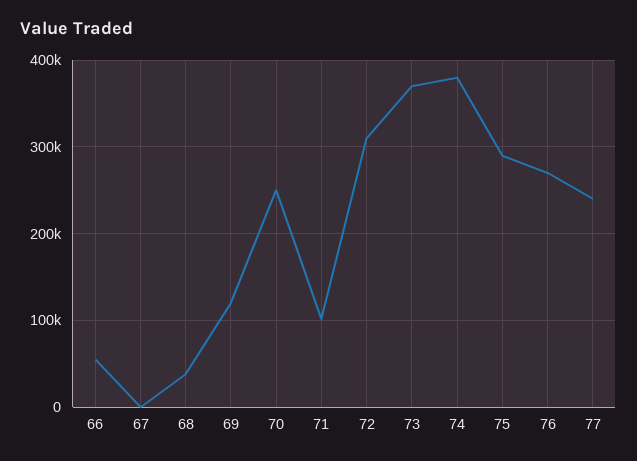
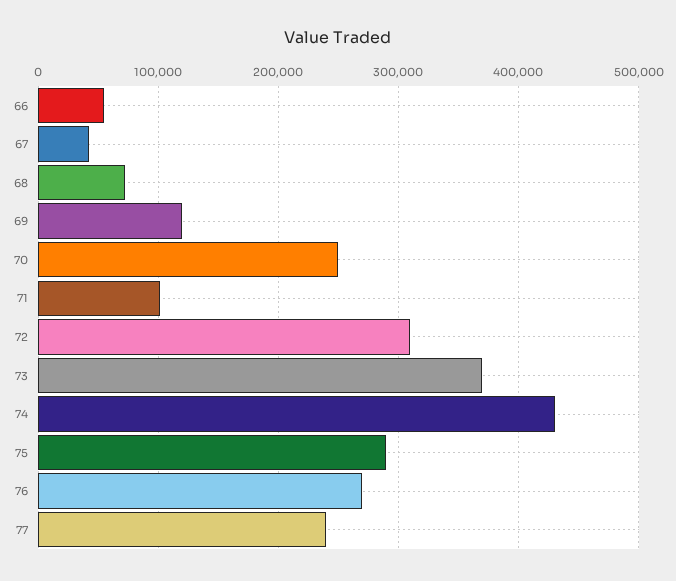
  {
    "66": 60000,
-   "67": 0,
+   "67": 40000,
-   "68": 40000,
+   "68": 70000,
    "69": 120000,
    "70": 250000,
    "71": 100000,
    "72": 310000,
    "73": 370000,
-   "74": 380000,
+   "74": 430000,
    "75": 290000,
    "76": 270000,
    "77": 240000
  }

